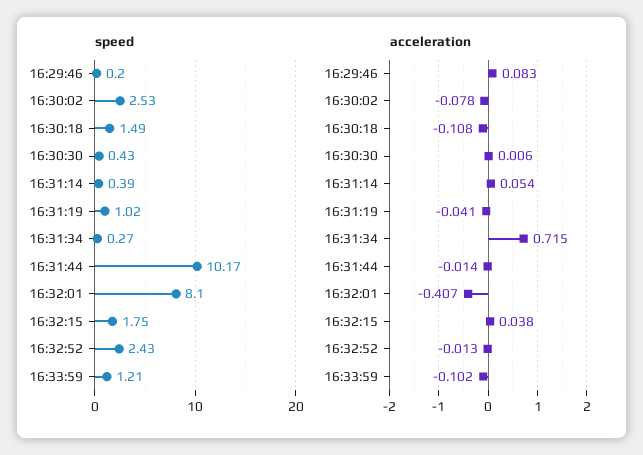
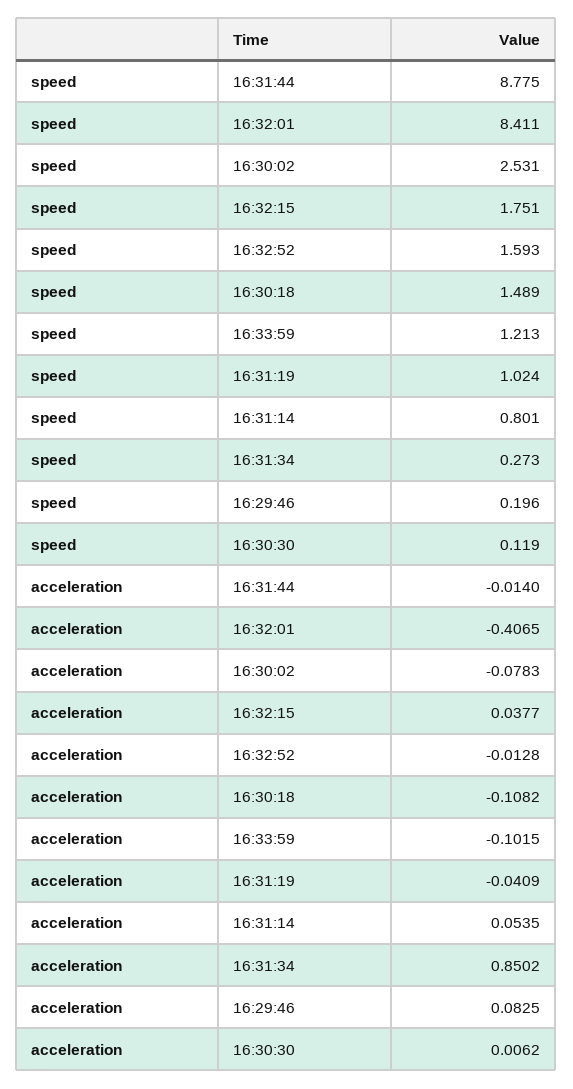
  {
    "speed": {
      "16:29:46": 0.196,
      "16:30:02": 2.531,
      "16:30:18": 1.489,
-     "16:30:30": 0.43,
+     "16:30:30": 0.119,
-     "16:31:14": 0.39,
+     "16:31:14": 0.801,
      "16:31:19": 1.024,
      "16:31:34": 0.273,
-     "16:31:44": 10.17,
+     "16:31:44": 8.775,
-     "16:32:01": 8.1,
+     "16:32:01": 8.411,
      "16:32:15": 1.751,
-     "16:32:52": 2.43,
+     "16:32:52": 1.593,
      "16:33:59": 1.213
    },
    "acceleration": {
      "16:29:46": 0.0825,
      "16:30:02": -0.0783,
      "16:30:18": -0.1082,
      "16:30:30": 0.0062,
      "16:31:14": 0.0535,
      "16:31:19": -0.0409,
-     "16:31:34": 0.715,
+     "16:31:34": 0.8502,
      "16:31:44": -0.014,
      "16:32:01": -0.4065,
      "16:32:15": 0.0377,
      "16:32:52": -0.0128,
      "16:33:59": -0.1015
    }
  }

